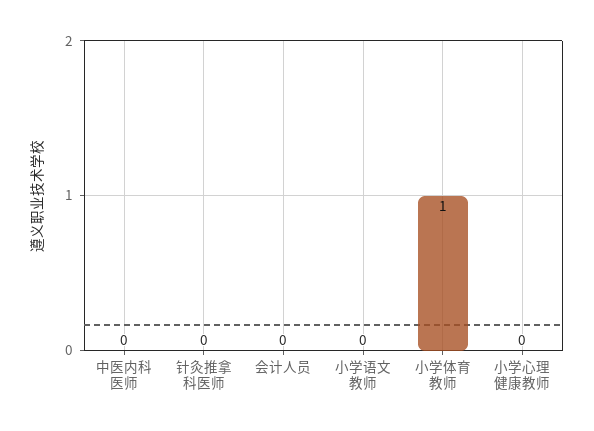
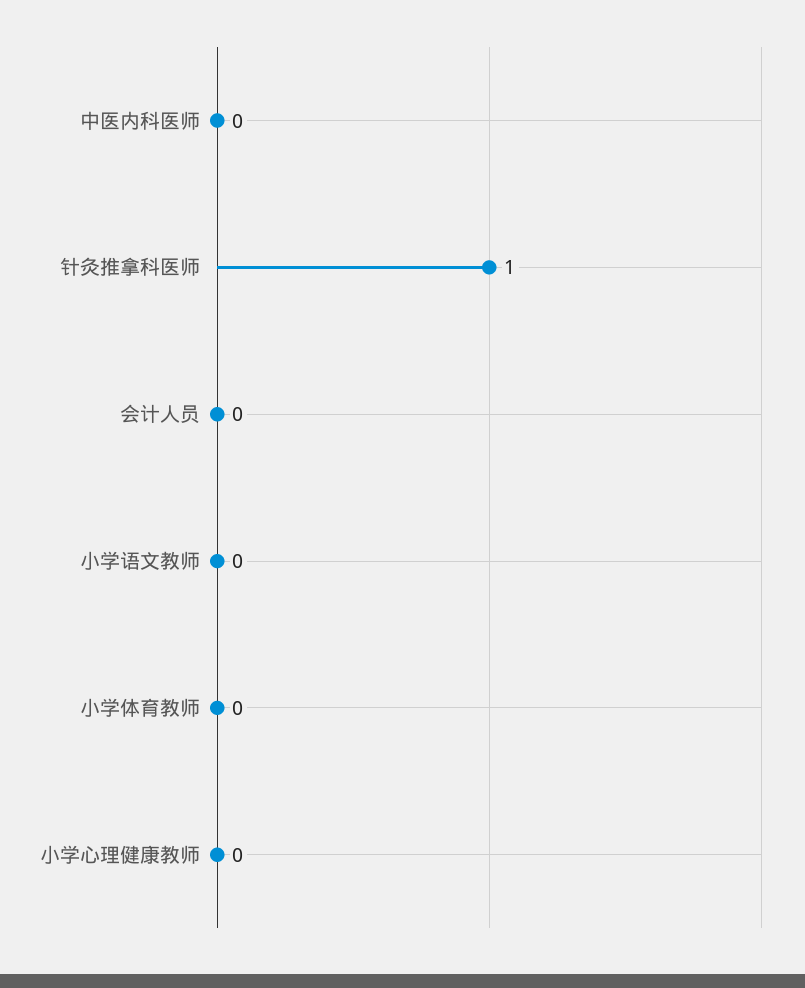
  {
    "中医内科医师": 0,
-   "针灸推拿科医师": 0,
+   "针灸推拿科医师": 1,
    "会计人员": 0,
    "小学语文教师": 0,
-   "小学体育教师": 1,
+   "小学体育教师": 0,
    "小学心理健康教师": 0
  }

